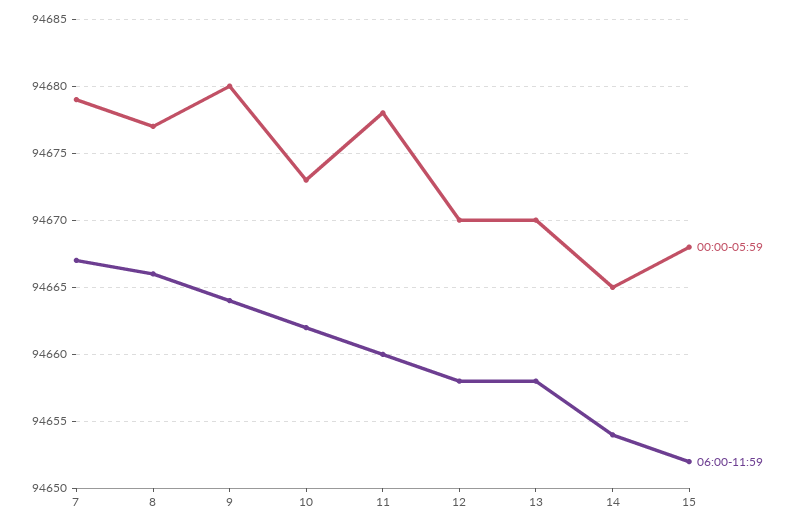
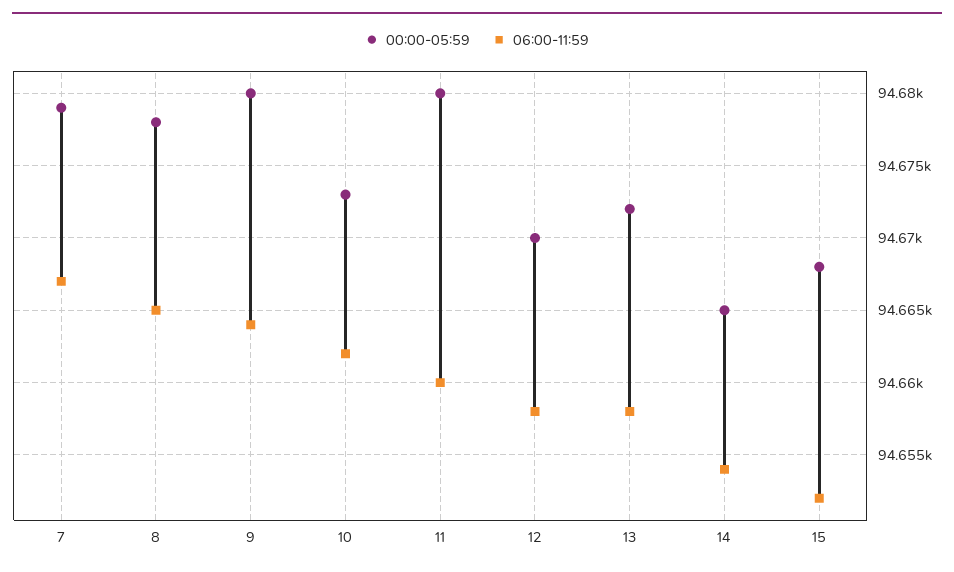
  {
    "00:00-05:59": {
      "7": 94679,
-     "8": 94677,
+     "8": 94678,
      "9": 94680,
      "10": 94673,
-     "11": 94678,
+     "11": 94680,
      "12": 94670,
-     "13": 94670,
+     "13": 94672,
      "14": 94665,
      "15": 94668
    },
    "06:00-11:59": {
      "7": 94667,
-     "8": 94666,
+     "8": 94665,
      "9": 94664,
      "10": 94662,
      "11": 94660,
      "12": 94658,
      "13": 94658,
      "14": 94654,
      "15": 94652
    }
  }

